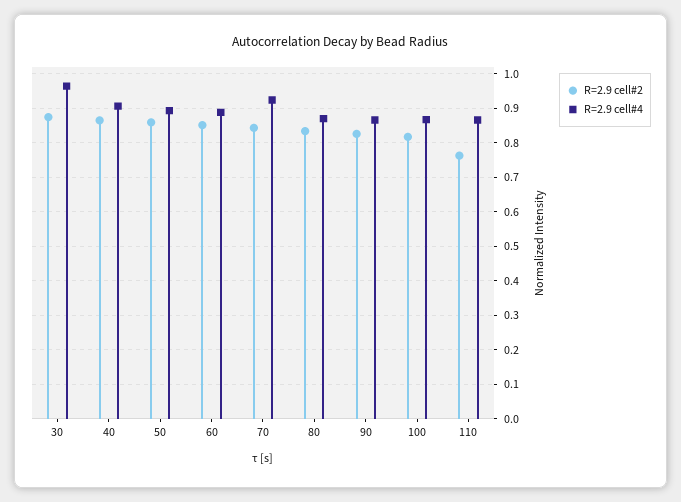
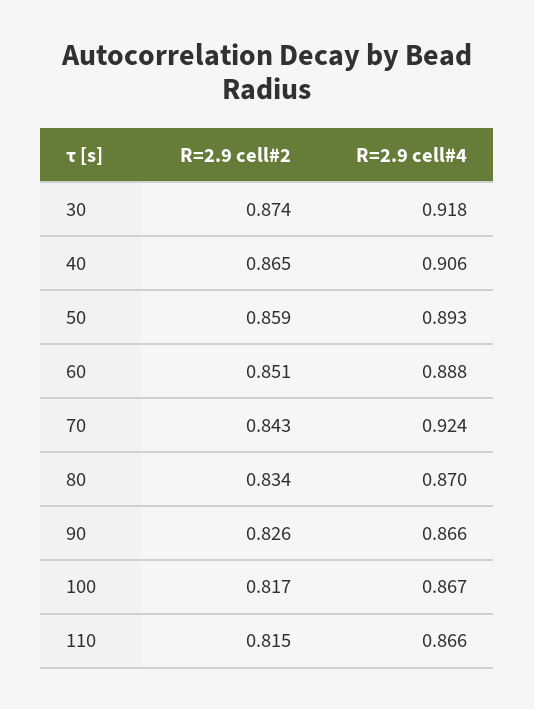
  {
    "R=2.9 cell#2": {
      "30": 0.874,
      "40": 0.865,
      "50": 0.859,
      "60": 0.851,
      "70": 0.843,
      "80": 0.834,
      "90": 0.826,
      "100": 0.817,
-     "110": 0.76
+     "110": 0.815
    },
    "R=2.9 cell#4": {
-     "30": 0.96,
+     "30": 0.918,
      "40": 0.906,
      "50": 0.893,
      "60": 0.888,
      "70": 0.924,
      "80": 0.87,
      "90": 0.866,
      "100": 0.867,
      "110": 0.866
    }
  }

